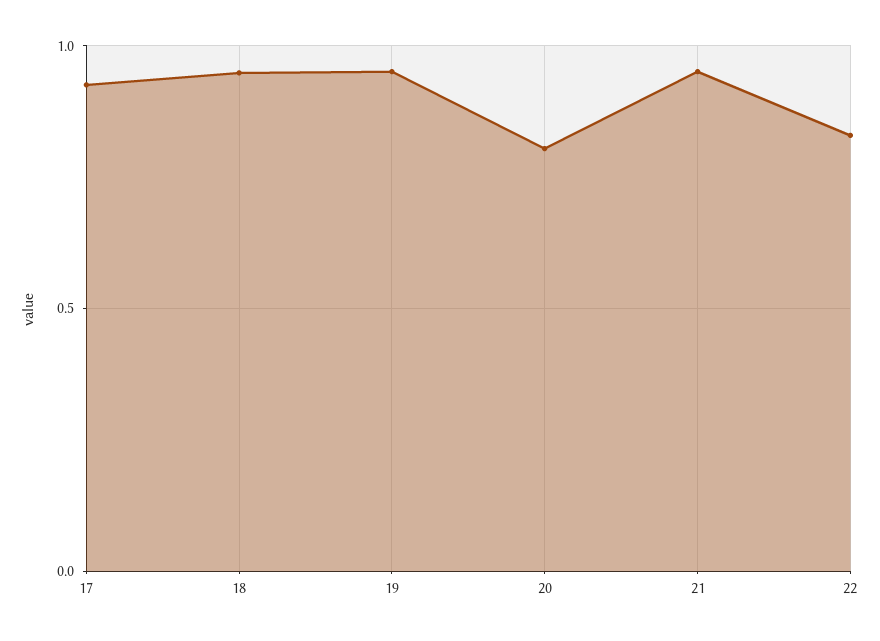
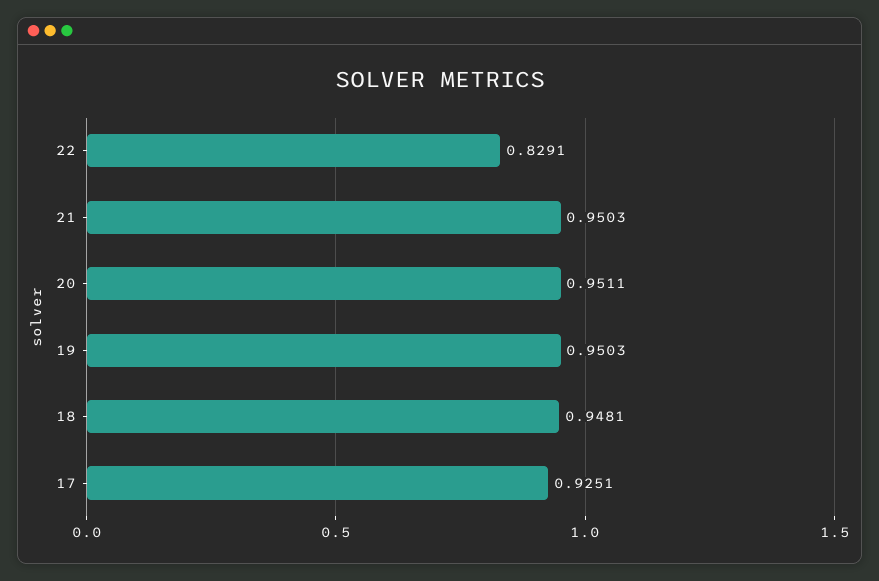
  {
    "17": 0.9251,
    "18": 0.9481,
    "19": 0.9503,
-   "20": 0.8,
+   "20": 0.9511,
    "21": 0.9503,
    "22": 0.8291
  }

